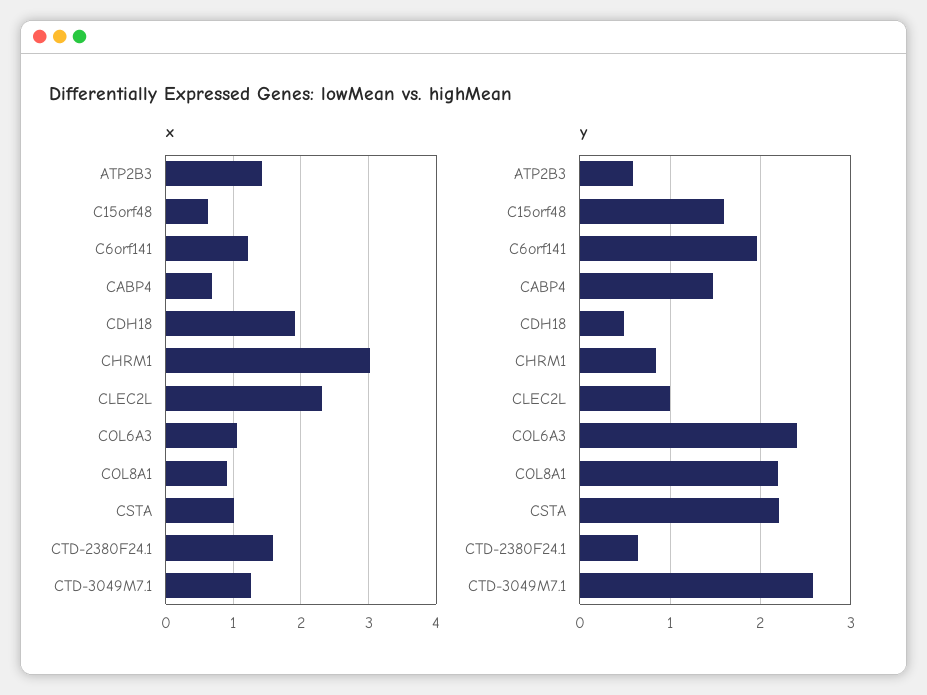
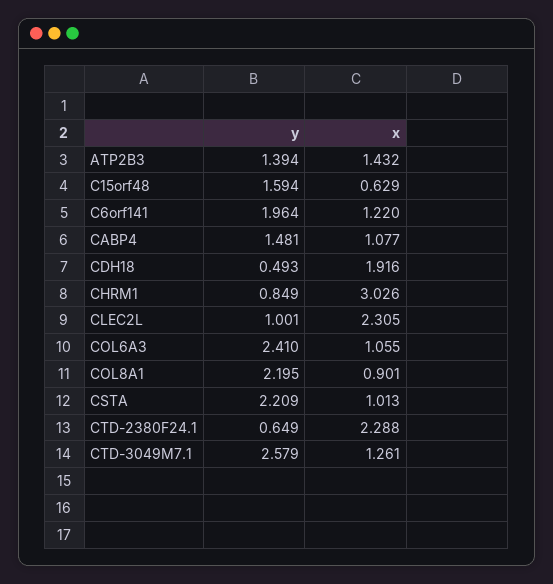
  {
    "x": {
      "ATP2B3": 1.432,
      "C15orf48": 0.629,
      "C6orf141": 1.22,
-     "CABP4": 0.7,
+     "CABP4": 1.077,
      "CDH18": 1.916,
      "CHRM1": 3.026,
      "CLEC2L": 2.305,
      "COL6A3": 1.055,
      "COL8A1": 0.901,
      "CSTA": 1.013,
-     "CTD-2380F24.1": 1.6,
+     "CTD-2380F24.1": 2.288,
      "CTD-3049M7.1": 1.261
    },
    "y": {
-     "ATP2B3": 0.6,
+     "ATP2B3": 1.394,
      "C15orf48": 1.594,
      "C6orf141": 1.964,
      "CABP4": 1.481,
      "CDH18": 0.493,
      "CHRM1": 0.849,
      "CLEC2L": 1.001,
      "COL6A3": 2.41,
      "COL8A1": 2.195,
      "CSTA": 2.209,
      "CTD-2380F24.1": 0.649,
      "CTD-3049M7.1": 2.579
    }
  }

